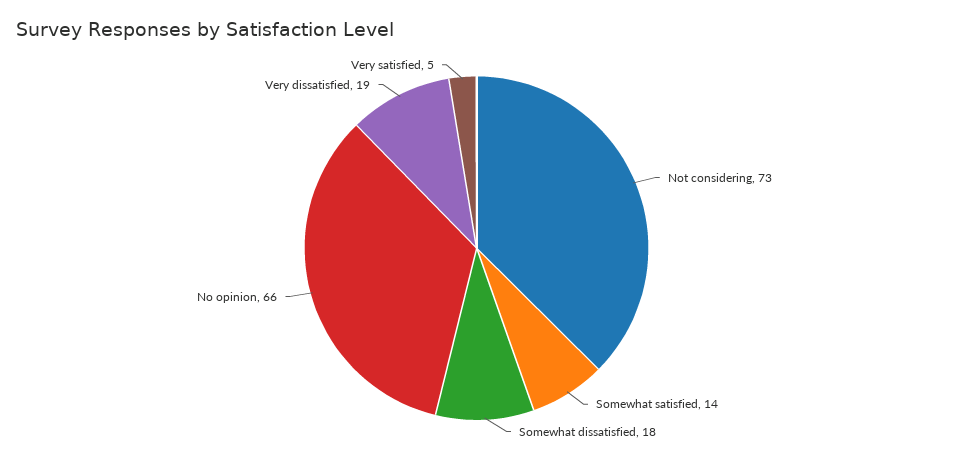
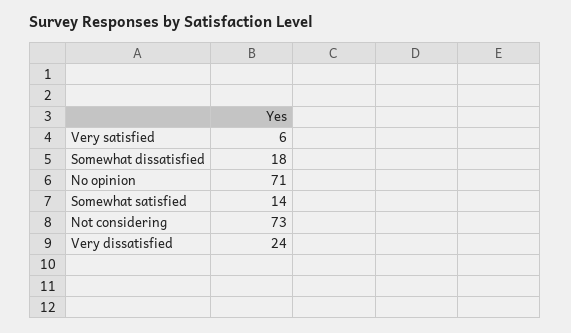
  {
    "Not considering": 73,
    "Somewhat satisfied": 14,
    "Somewhat dissatisfied": 18,
-   "No opinion": 66,
+   "No opinion": 71,
-   "Very dissatisfied": 19,
+   "Very dissatisfied": 24,
-   "Very satisfied": 5
+   "Very satisfied": 6
  }

